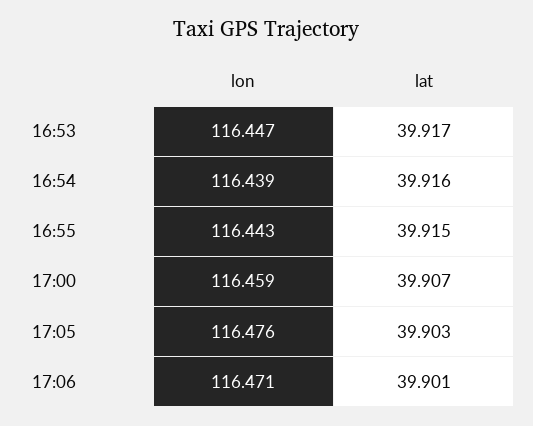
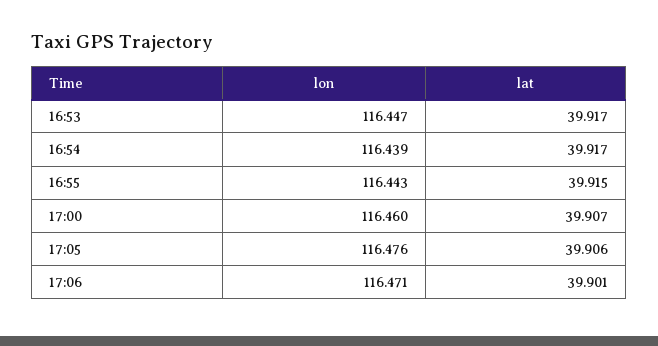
  {
    "lon": {
      "16:53": 116.447,
      "16:54": 116.439,
      "16:55": 116.443,
-     "17:00": 116.459,
+     "17:00": 116.46,
      "17:05": 116.476,
      "17:06": 116.471
    },
    "lat": {
      "16:53": 39.917,
-     "16:54": 39.916,
+     "16:54": 39.917,
      "16:55": 39.915,
      "17:00": 39.907,
-     "17:05": 39.903,
+     "17:05": 39.906,
      "17:06": 39.901
    }
  }

